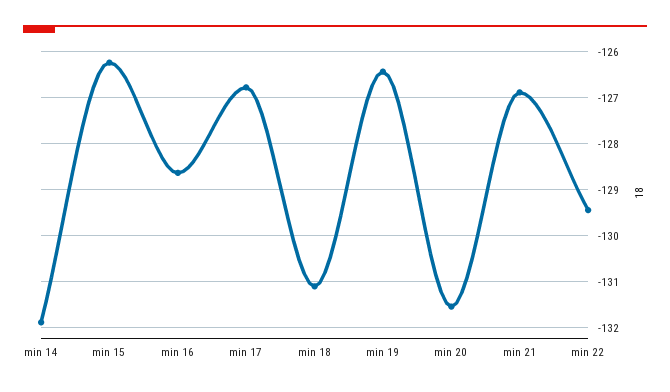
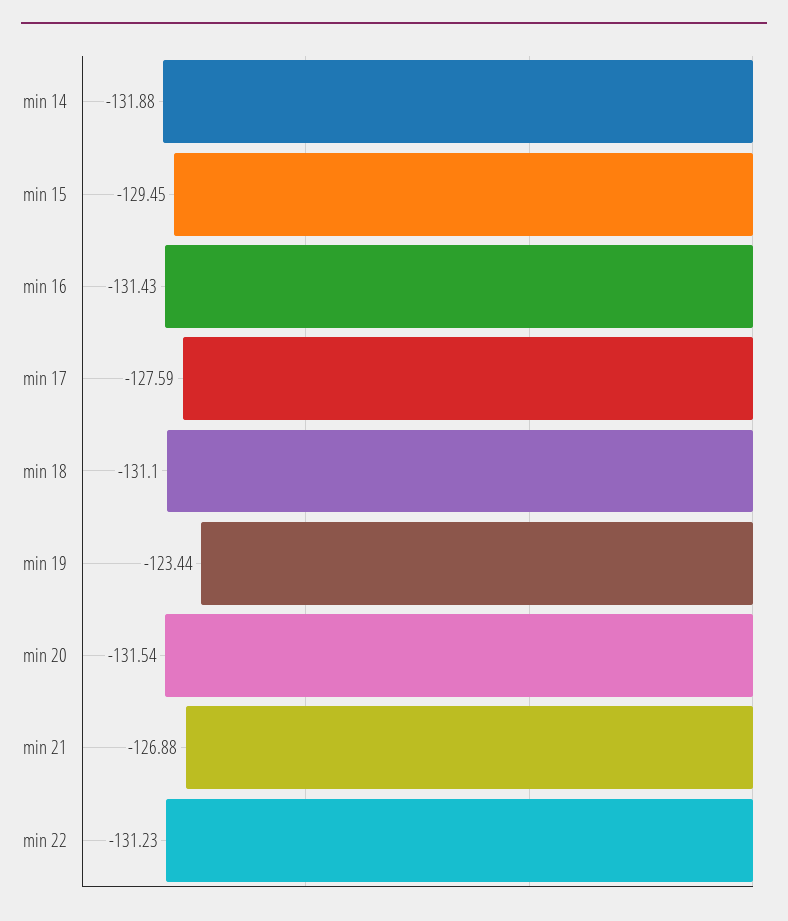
  {
    "min 14": -131.88,
-   "min 15": -126.2,
+   "min 15": -129.45,
-   "min 16": -128.6,
+   "min 16": -131.43,
-   "min 17": -126.8,
+   "min 17": -127.59,
    "min 18": -131.1,
-   "min 19": -126.4,
+   "min 19": -123.44,
    "min 20": -131.54,
    "min 21": -126.88,
-   "min 22": -129.4
+   "min 22": -131.23
  }

